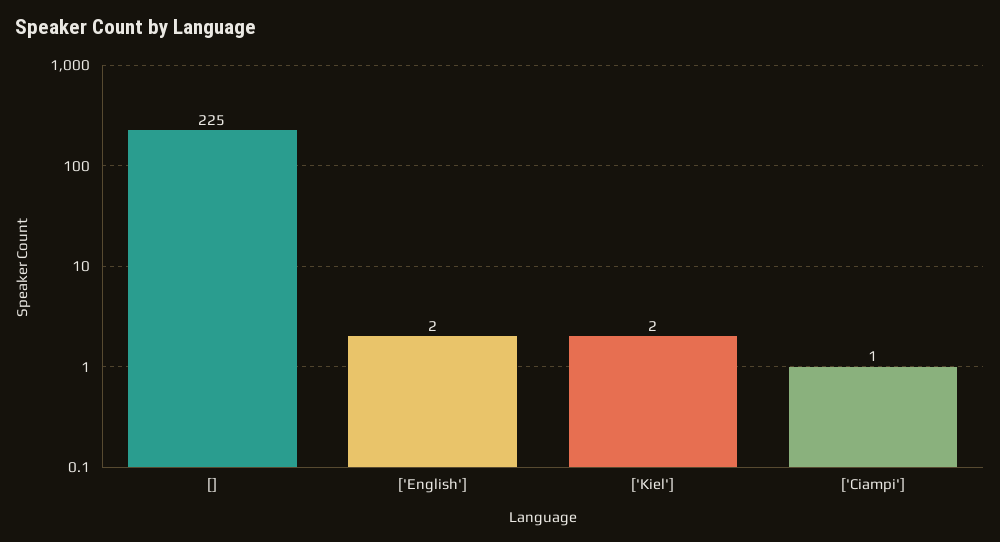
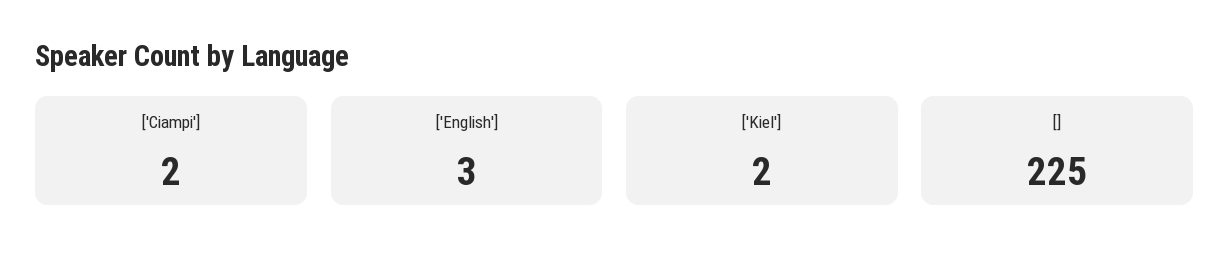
  {
    "[]": 225,
-   "['English']": 2,
+   "['English']": 3,
    "['Kiel']": 2,
-   "['Ciampi']": 1
+   "['Ciampi']": 2
  }

